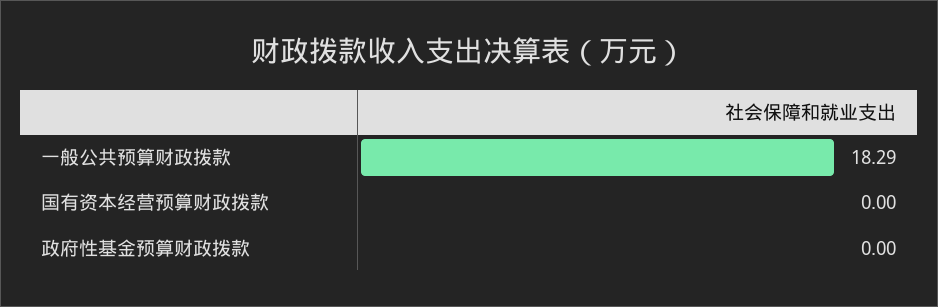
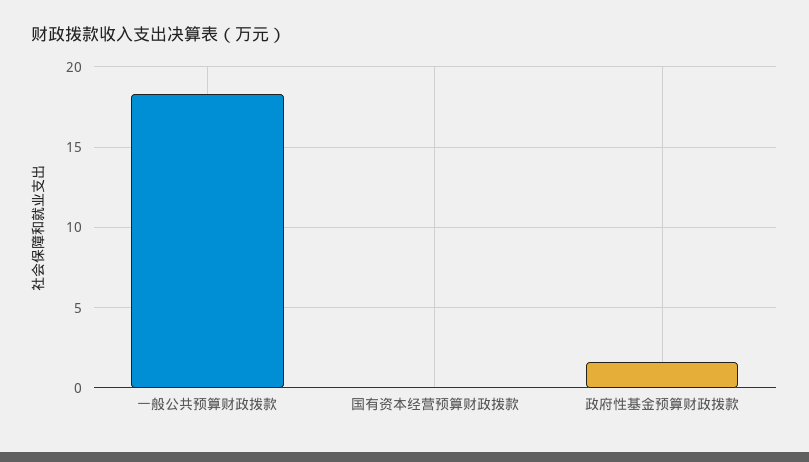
  {
    "一般公共预算财政拨款": 18.29,
    "国有资本经营预算财政拨款": 0,
-   "政府性基金预算财政拨款": 0
+   "政府性基金预算财政拨款": 1.5
  }

